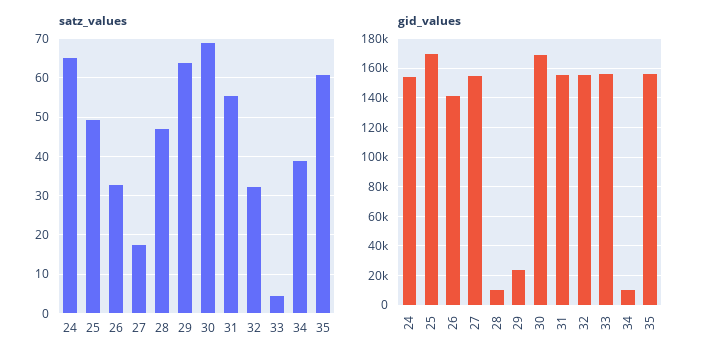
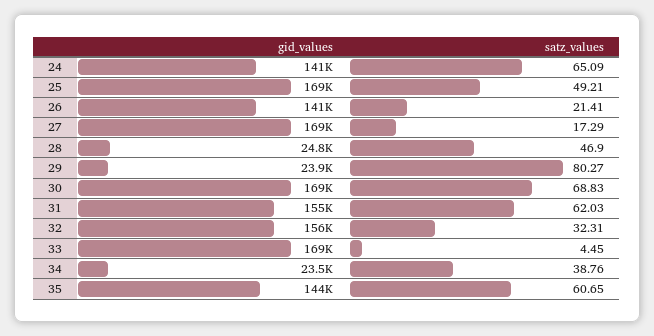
  {
    "satz_values": {
      "24": 65.09,
      "25": 49.21,
-     "26": 32,
+     "26": 21.41,
      "27": 17.29,
      "28": 46.9,
-     "29": 64,
+     "29": 80.27,
      "30": 68.83,
-     "31": 56,
+     "31": 62.03,
      "32": 32.31,
      "33": 4.45,
      "34": 38.76,
      "35": 60.65
    },
    "gid_values": {
-     "24": 155000,
+     "24": 141000,
      "25": 169000,
      "26": 141000,
-     "27": 155000,
+     "27": 169000,
-     "28": 10000,
+     "28": 24800,
      "29": 23900,
      "30": 169000,
      "31": 155000,
      "32": 156000,
-     "33": 155000,
+     "33": 169000,
-     "34": 10000,
+     "34": 23500,
-     "35": 155000
+     "35": 144000
    }
  }

